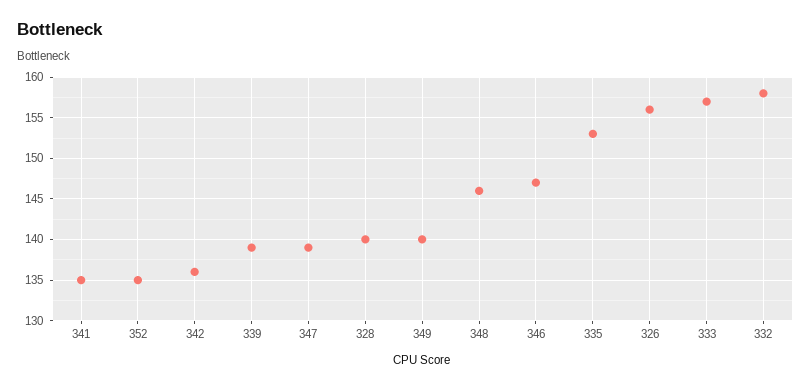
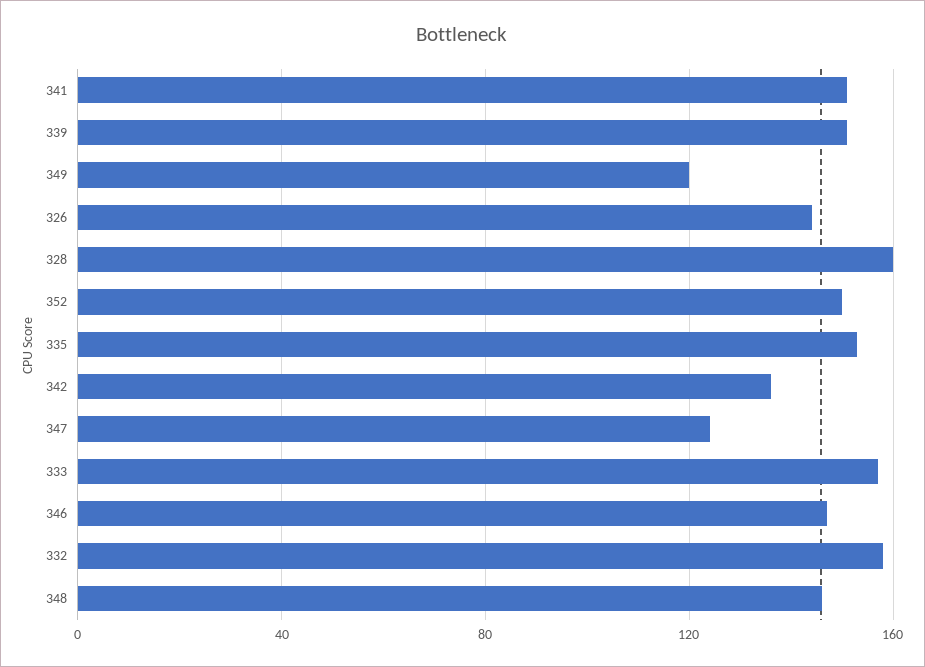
  {
-   "341": 135,
+   "341": 150,
-   "352": 135,
+   "352": 150,
    "342": 136,
-   "339": 139,
+   "339": 150,
-   "347": 139,
+   "347": 125,
-   "328": 140,
+   "328": 160,
-   "349": 140,
+   "349": 120,
    "348": 146,
    "346": 147,
    "335": 153,
-   "326": 156,
+   "326": 145,
    "333": 157,
    "332": 158
  }

